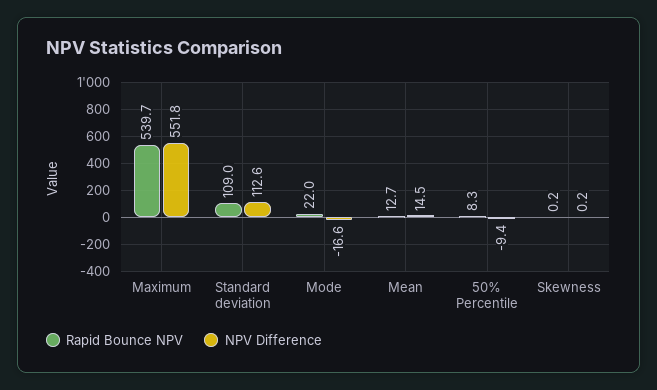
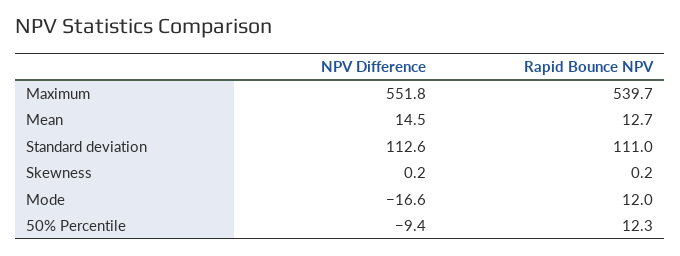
  {
    "Rapid Bounce NPV": {
      "Maximum": 539.7,
-     "Standard deviation": 109,
+     "Standard deviation": 111,
-     "Mode": 22,
+     "Mode": 12,
      "Mean": 12.7,
-     "50% Percentile": 8.3,
+     "50% Percentile": 12.3,
      "Skewness": 0.2
    },
    "NPV Difference": {
      "Maximum": 551.8,
      "Standard deviation": 112.6,
      "Mode": -16.6,
      "Mean": 14.5,
      "50% Percentile": -9.4,
      "Skewness": 0.2
    }
  }

